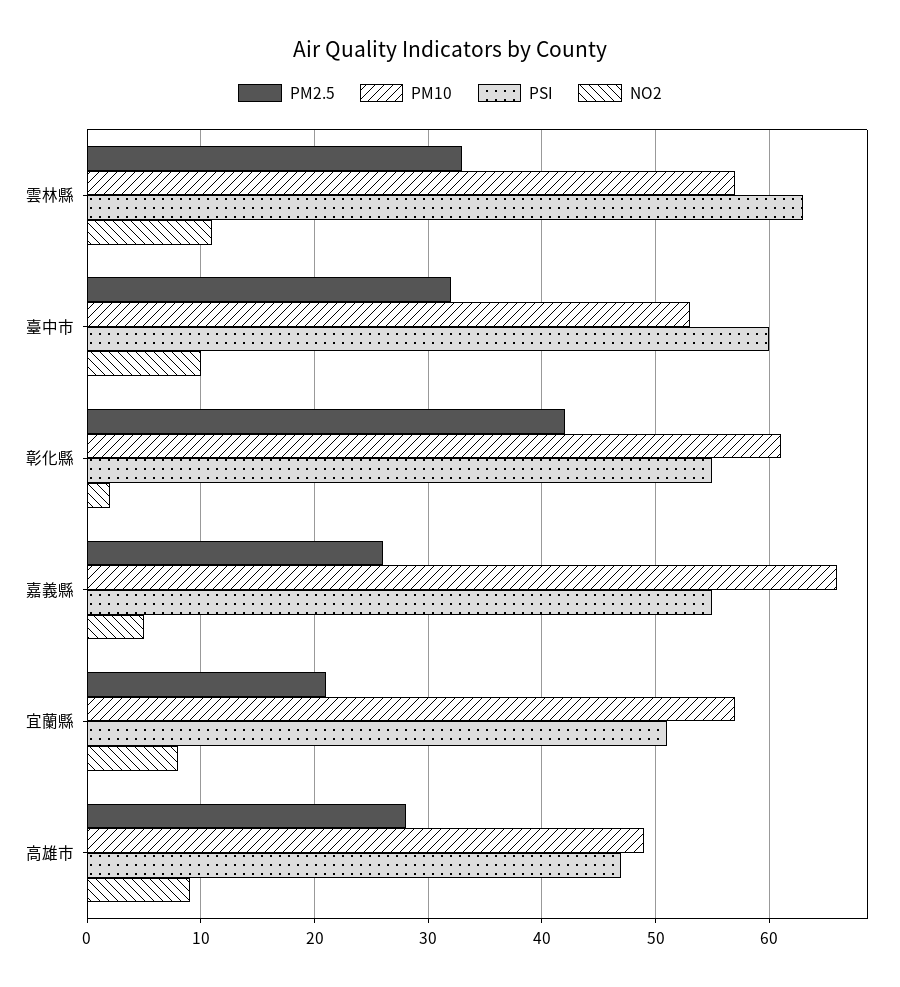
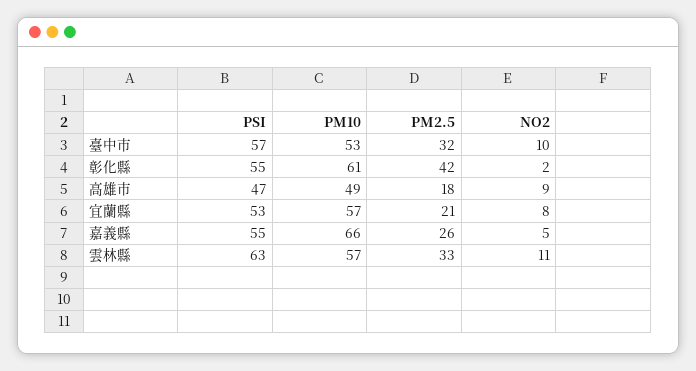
  {
    "PM2.5": {
      "雲林縣": 33,
      "臺中市": 32,
      "彰化縣": 42,
      "嘉義縣": 26,
      "宜蘭縣": 21,
-     "高雄市": 28
+     "高雄市": 18
    },
    "PM10": {
      "雲林縣": 57,
      "臺中市": 53,
      "彰化縣": 61,
      "嘉義縣": 66,
      "宜蘭縣": 57,
      "高雄市": 49
    },
    "PSI": {
      "雲林縣": 63,
-     "臺中市": 60,
+     "臺中市": 57,
      "彰化縣": 55,
      "嘉義縣": 55,
-     "宜蘭縣": 51,
+     "宜蘭縣": 53,
      "高雄市": 47
    },
    "NO2": {
      "雲林縣": 11,
      "臺中市": 10,
      "彰化縣": 2,
      "嘉義縣": 5,
      "宜蘭縣": 8,
      "高雄市": 9
    }
  }

